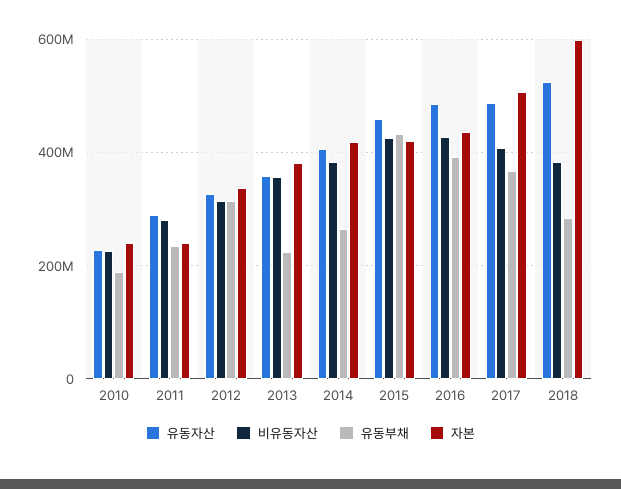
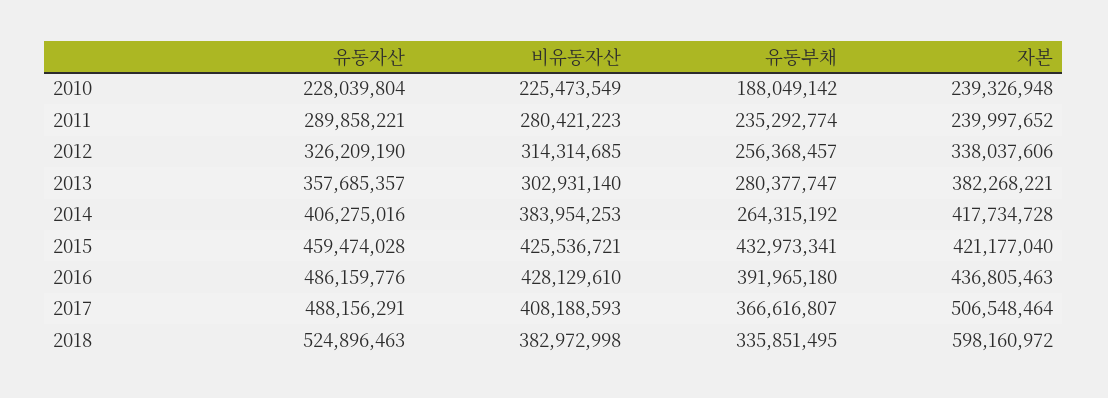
  {
    "유동자산": {
      "2010": 228039804,
      "2011": 289858221,
      "2012": 326209190,
      "2013": 357685357,
      "2014": 406275016,
      "2015": 459474028,
      "2016": 486159776,
      "2017": 488156291,
      "2018": 524896463
    },
    "비유동자산": {
      "2010": 225473549,
      "2011": 280421223,
      "2012": 314314685,
-     "2013": 360000000,
+     "2013": 302931140,
      "2014": 383954253,
      "2015": 425536721,
      "2016": 428129610,
      "2017": 408188593,
      "2018": 382972998
    },
    "유동부채": {
      "2010": 188049142,
      "2011": 235292774,
-     "2012": 320000000,
+     "2012": 256368457,
-     "2013": 220000000,
+     "2013": 280377747,
      "2014": 264315192,
      "2015": 432973341,
      "2016": 391965180,
      "2017": 366616807,
-     "2018": 280000000
+     "2018": 335851495
    },
    "자본": {
      "2010": 239326948,
      "2011": 239997652,
      "2012": 338037606,
      "2013": 382268221,
      "2014": 417734728,
      "2015": 421177040,
      "2016": 436805463,
      "2017": 506548464,
      "2018": 598160972
    }
  }

